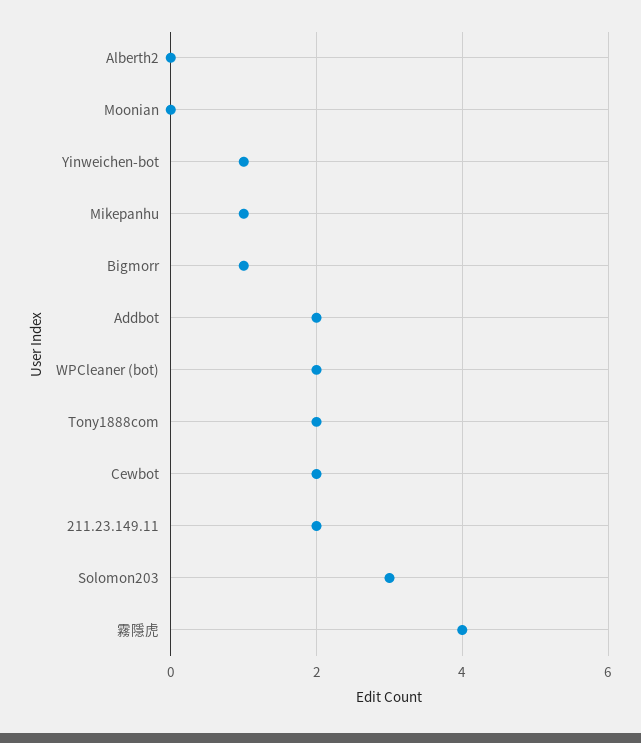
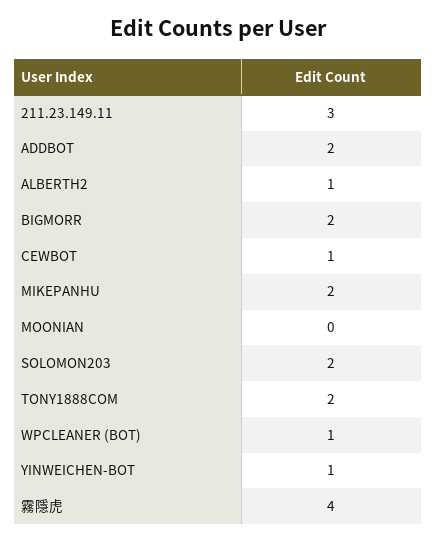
  {
-   "Alberth2": 0,
+   "Alberth2": 1,
    "Moonian": 0,
    "Yinweichen-bot": 1,
-   "Mikepanhu": 1,
+   "Mikepanhu": 2,
-   "Bigmorr": 1,
+   "Bigmorr": 2,
    "Addbot": 2,
-   "WPCleaner (bot)": 2,
+   "WPCleaner (bot)": 1,
    "Tony1888com": 2,
-   "Cewbot": 2,
+   "Cewbot": 1,
-   "211.23.149.11": 2,
+   "211.23.149.11": 3,
-   "Solomon203": 3,
+   "Solomon203": 2,
    "霧隱虎": 4
  }

